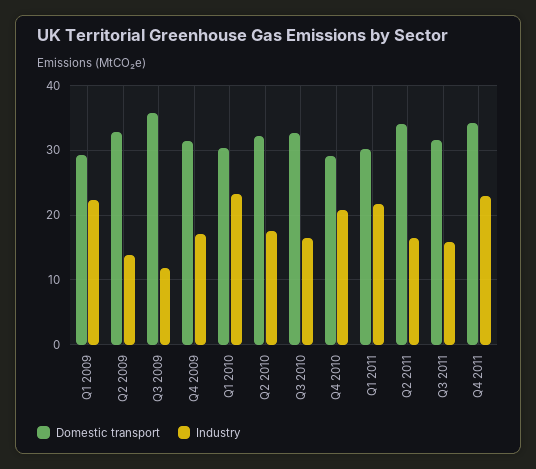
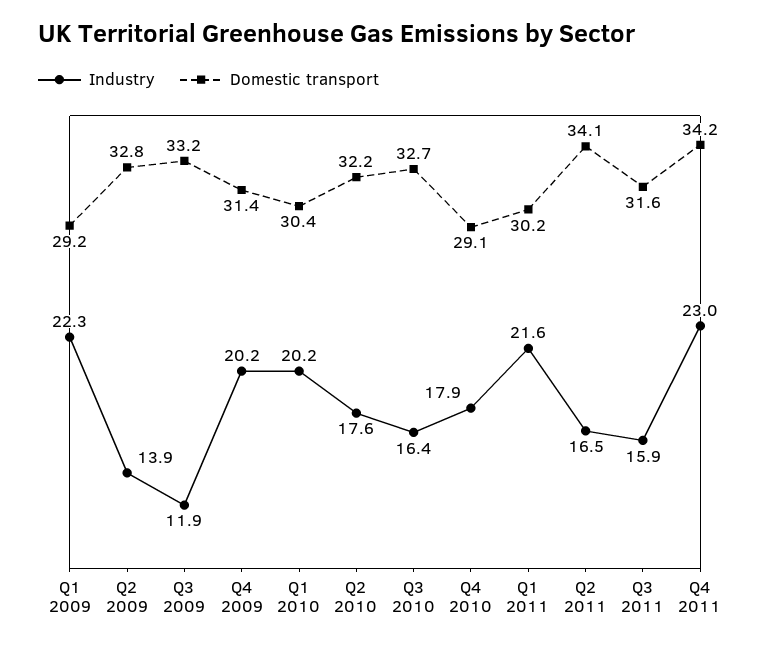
  {
    "Domestic transport": {
      "Q1 2009": 29.2,
      "Q2 2009": 32.8,
-     "Q3 2009": 36,
+     "Q3 2009": 33.2,
      "Q4 2009": 31.4,
      "Q1 2010": 30.4,
      "Q2 2010": 32.2,
      "Q3 2010": 32.7,
      "Q4 2010": 29.1,
      "Q1 2011": 30.2,
      "Q2 2011": 34.1,
      "Q3 2011": 31.6,
      "Q4 2011": 34.2
    },
    "Industry": {
      "Q1 2009": 22.3,
      "Q2 2009": 13.9,
      "Q3 2009": 11.9,
-     "Q4 2009": 17,
+     "Q4 2009": 20.2,
-     "Q1 2010": 23,
+     "Q1 2010": 20.2,
      "Q2 2010": 17.6,
      "Q3 2010": 16.4,
-     "Q4 2010": 21,
+     "Q4 2010": 17.9,
      "Q1 2011": 21.6,
      "Q2 2011": 16.5,
      "Q3 2011": 15.9,
      "Q4 2011": 23
    }
  }

